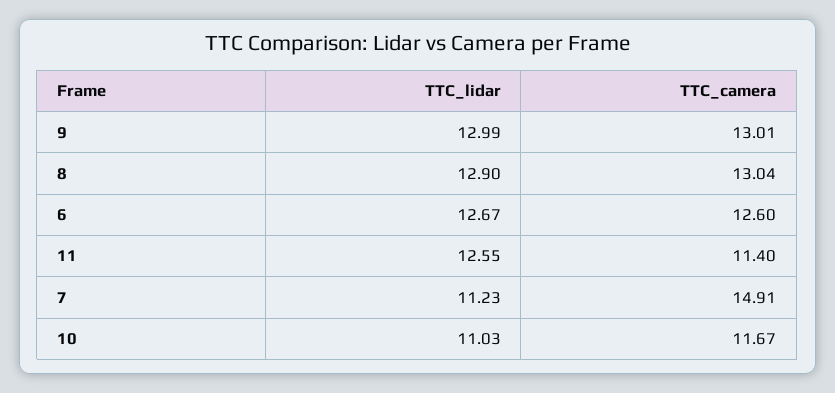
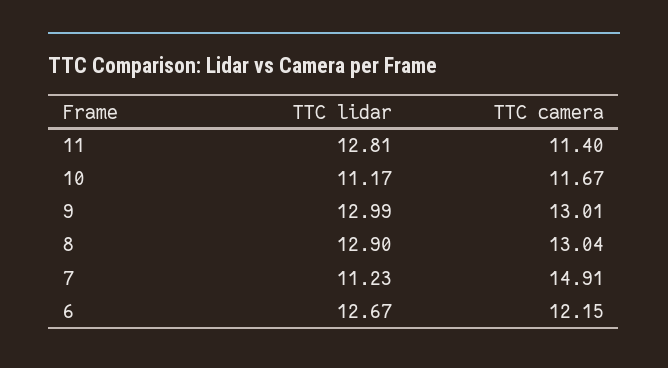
  {
    "TTC_lidar": {
      "9": 12.99,
      "8": 12.9,
      "6": 12.67,
-     "11": 12.55,
+     "11": 12.81,
      "7": 11.23,
-     "10": 11.03
+     "10": 11.17
    },
    "TTC_camera": {
      "9": 13.01,
      "8": 13.04,
-     "6": 12.6,
+     "6": 12.15,
      "11": 11.4,
      "7": 14.91,
      "10": 11.67
    }
  }

